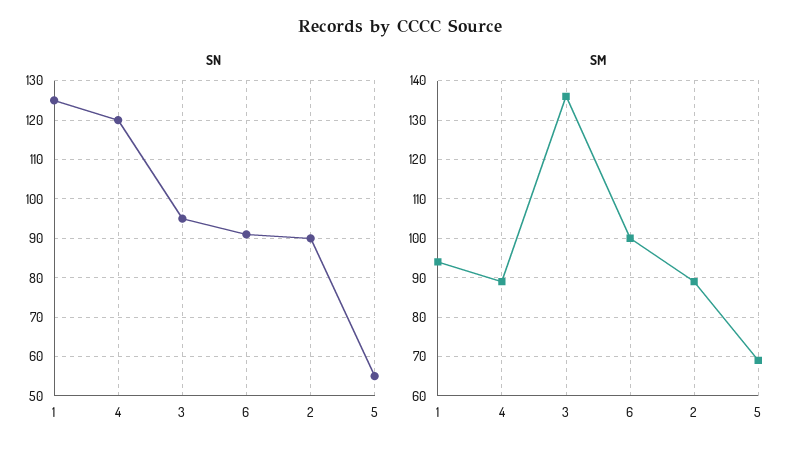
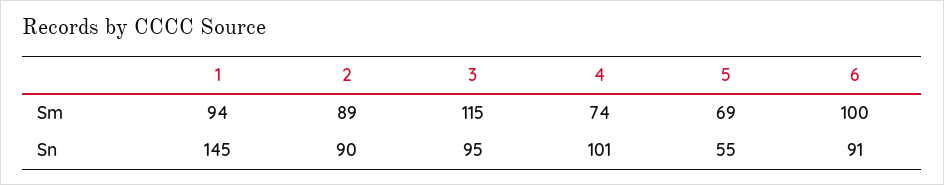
  {
    "SN": {
-     "1": 125,
+     "1": 145,
-     "4": 120,
+     "4": 101,
      "3": 95,
      "6": 91,
      "2": 90,
      "5": 55
    },
    "SM": {
      "1": 94,
-     "4": 90,
+     "4": 74,
-     "3": 135,
+     "3": 115,
      "6": 100,
      "2": 89,
      "5": 69
    }
  }

